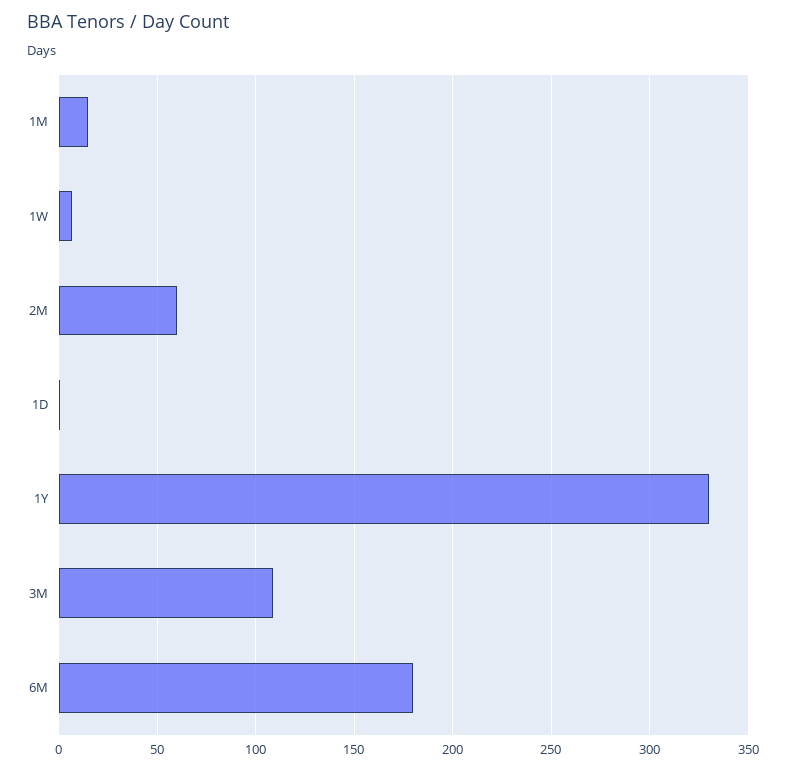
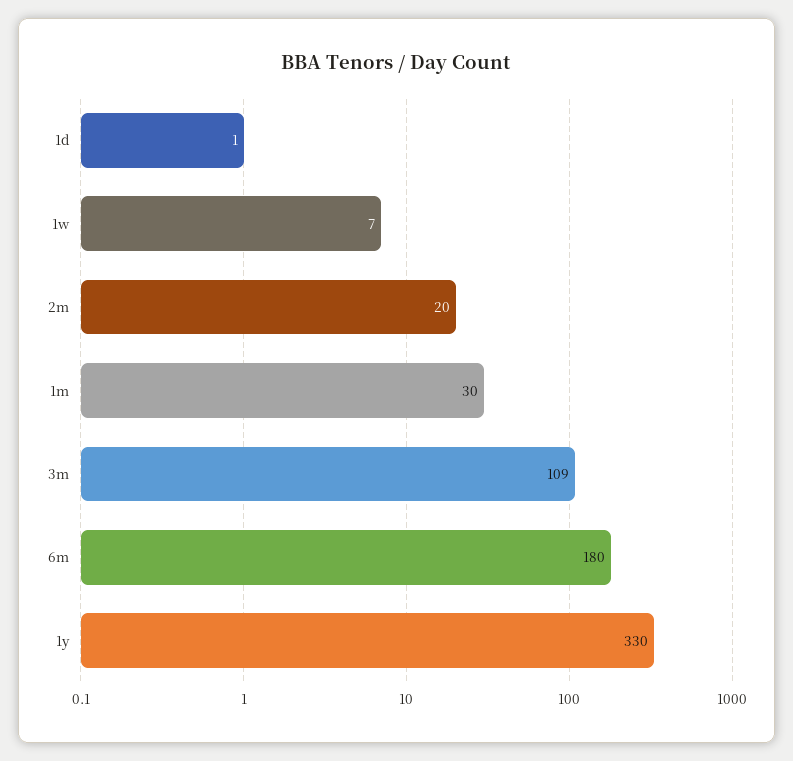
  {
-   "1M": 15,
+   "1M": 30,
    "1W": 7,
-   "2M": 60,
+   "2M": 20,
    "1D": 1,
    "1Y": 330,
    "3M": 109,
    "6M": 180
  }

